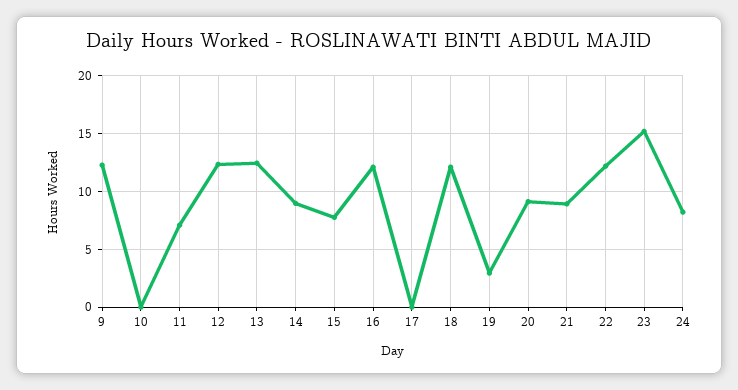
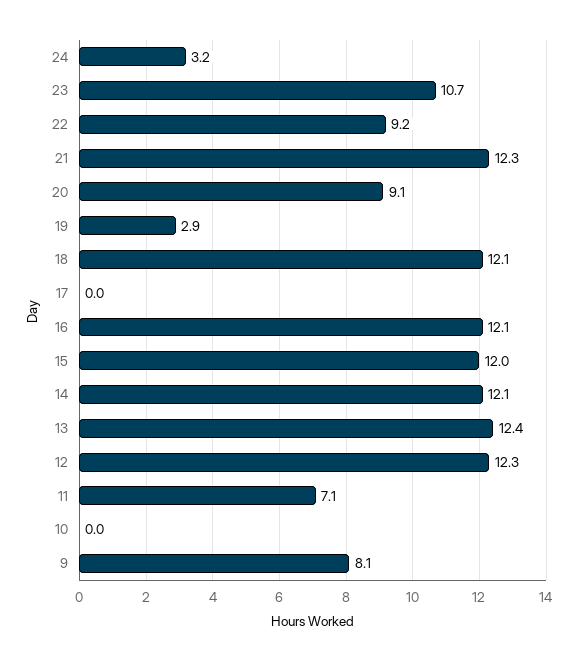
  {
-   "9": 12,
+   "9": 8.1,
    "10": 0,
    "11": 7.1,
    "12": 12.3,
    "13": 12.4,
-   "14": 9,
+   "14": 12.1,
-   "15": 8,
+   "15": 12,
    "16": 12.1,
    "17": 0,
    "18": 12.1,
    "19": 2.9,
    "20": 9.1,
-   "21": 9,
+   "21": 12.3,
-   "22": 12,
+   "22": 9.2,
-   "23": 15,
+   "23": 10.7,
-   "24": 8
+   "24": 3.2
  }

